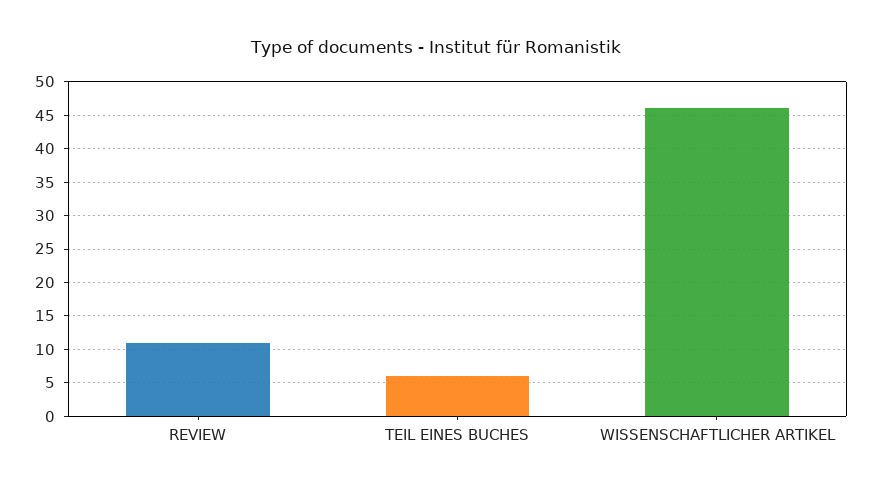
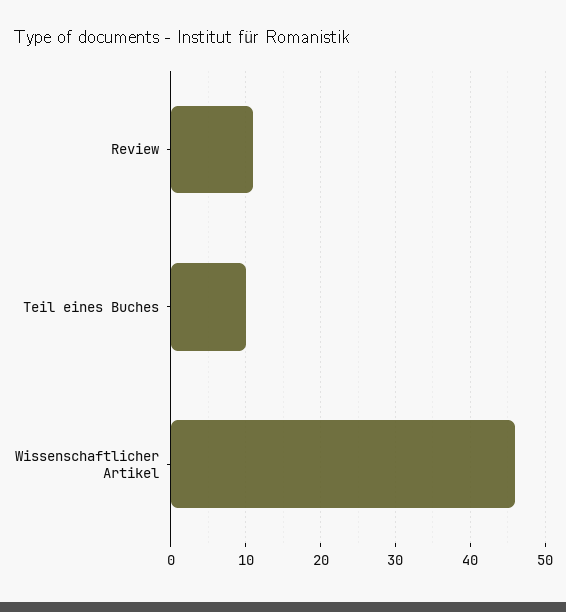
  {
    "REVIEW": 11,
-   "TEIL EINES BUCHES": 6,
+   "TEIL EINES BUCHES": 10,
    "WISSENSCHAFTLICHER ARTIKEL": 46
  }

